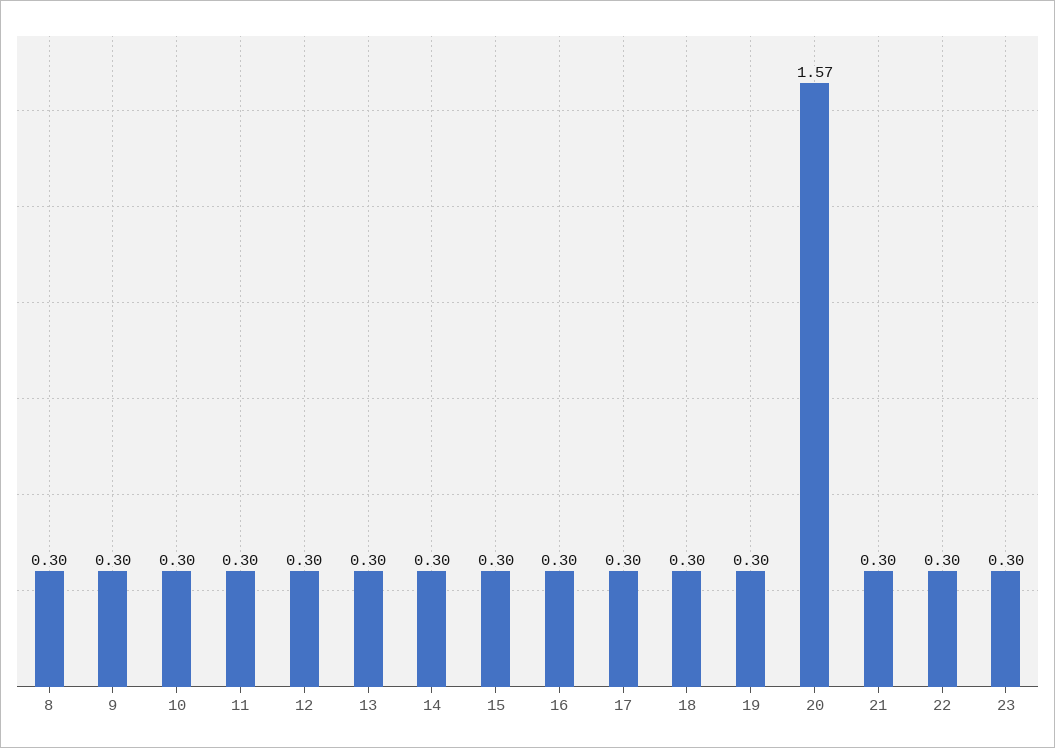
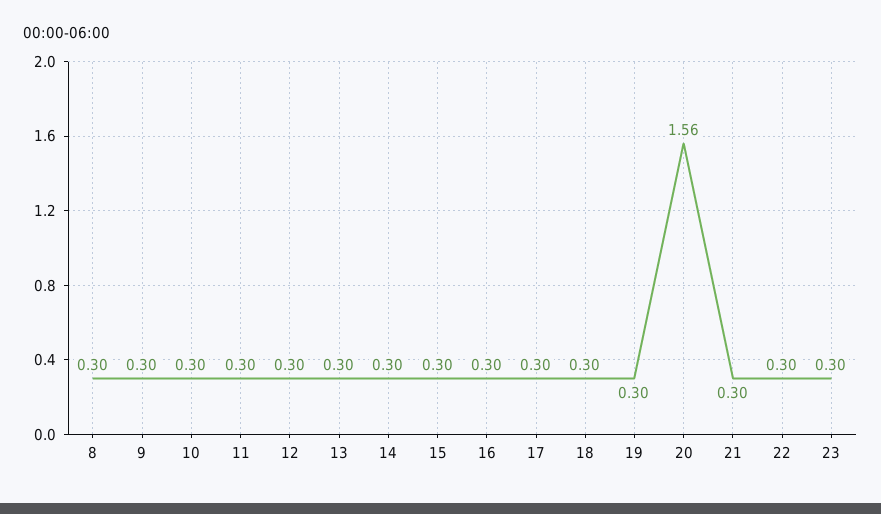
  {
    "8": 0.3,
    "9": 0.3,
    "10": 0.3,
    "11": 0.3,
    "12": 0.3,
    "13": 0.3,
    "14": 0.3,
    "15": 0.3,
    "16": 0.3,
    "17": 0.3,
    "18": 0.3,
    "19": 0.3,
-   "20": 1.57,
+   "20": 1.56,
    "21": 0.3,
    "22": 0.3,
    "23": 0.3
  }

